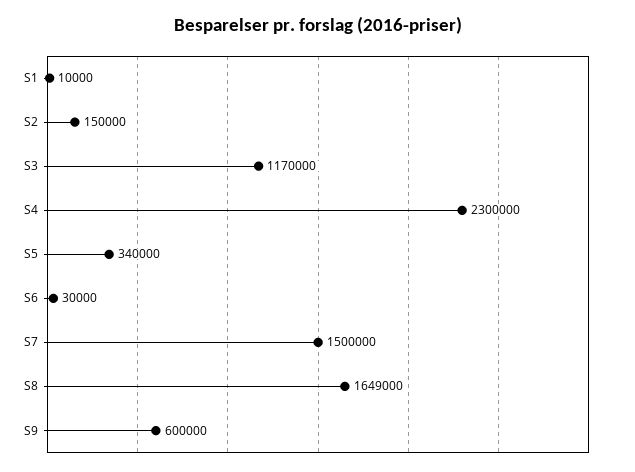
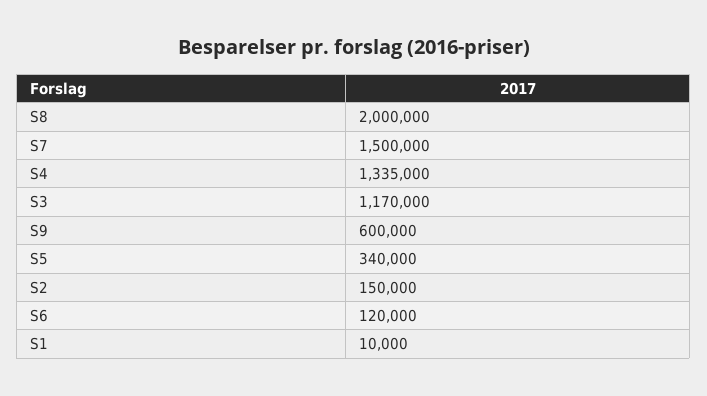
  {
    "S1": 10000,
    "S2": 150000,
    "S3": 1170000,
-   "S4": 2300000,
+   "S4": 1335000,
    "S5": 340000,
-   "S6": 30000,
+   "S6": 120000,
    "S7": 1500000,
-   "S8": 1649000,
+   "S8": 2000000,
    "S9": 600000
  }

